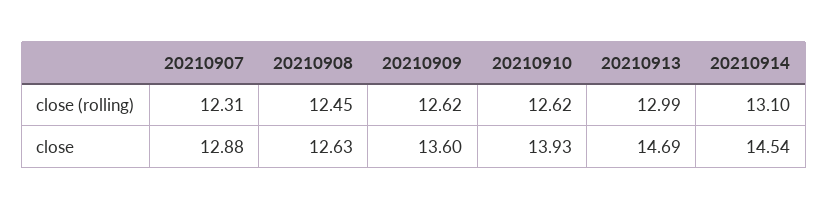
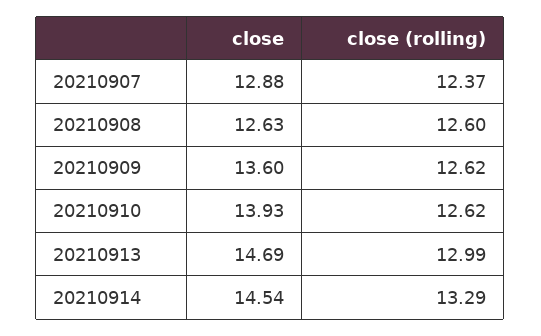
  {
    "20210907": {
-     "close (rolling)": 12.31,
+     "close (rolling)": 12.37,
      "close": 12.88
    },
    "20210908": {
-     "close (rolling)": 12.45,
+     "close (rolling)": 12.6,
      "close": 12.63
    },
    "20210909": {
      "close (rolling)": 12.62,
      "close": 13.6
    },
    "20210910": {
      "close (rolling)": 12.62,
      "close": 13.93
    },
    "20210913": {
      "close (rolling)": 12.99,
      "close": 14.69
    },
    "20210914": {
-     "close (rolling)": 13.1,
+     "close (rolling)": 13.29,
      "close": 14.54
    }
  }

